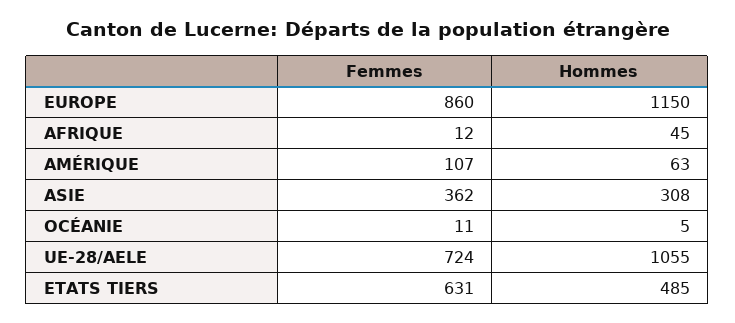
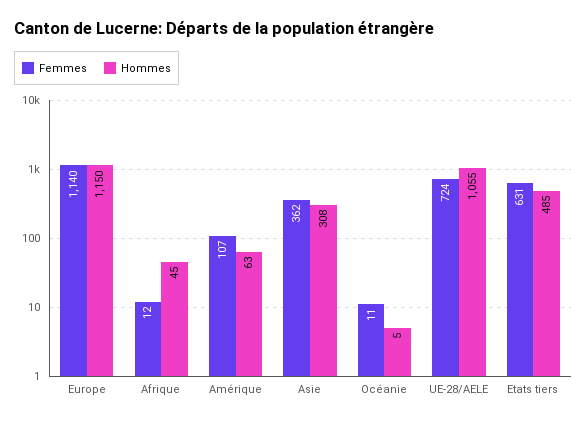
  {
    "Femmes": {
-     "EUROPE": 860,
+     "EUROPE": 1140,
      "AFRIQUE": 12,
      "AMÉRIQUE": 107,
      "ASIE": 362,
      "OCÉANIE": 11,
      "UE-28/AELE": 724,
      "ETATS TIERS": 631
    },
    "Hommes": {
      "EUROPE": 1150,
      "AFRIQUE": 45,
      "AMÉRIQUE": 63,
      "ASIE": 308,
      "OCÉANIE": 5,
      "UE-28/AELE": 1055,
      "ETATS TIERS": 485
    }
  }

